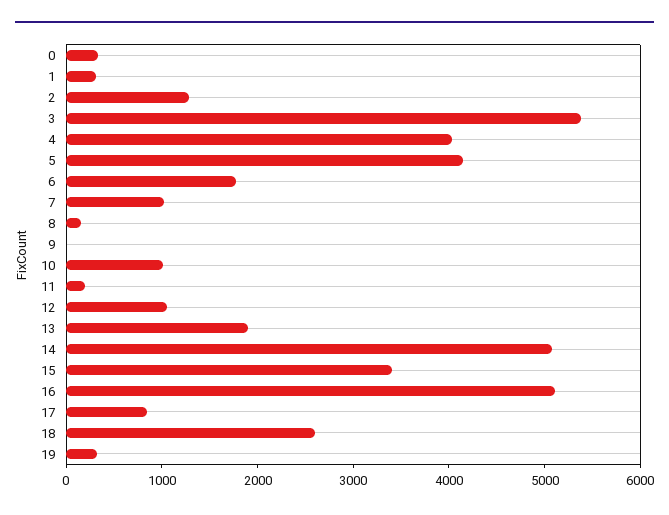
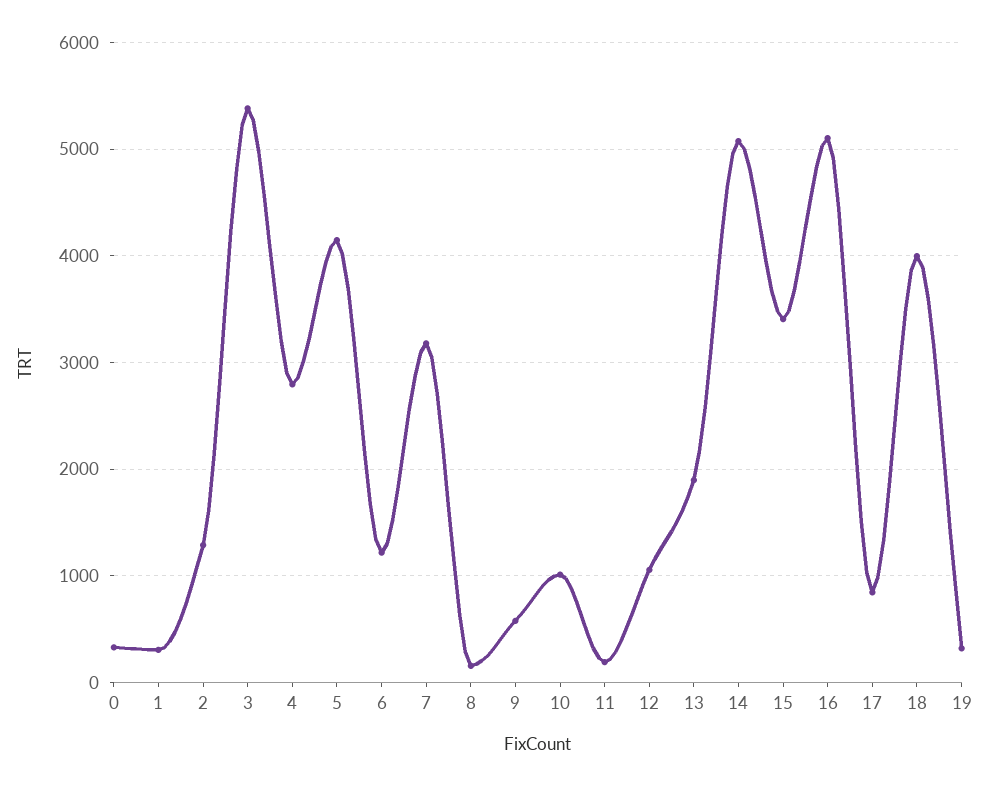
  {
    "0": 300,
    "1": 300,
    "2": 1300,
    "3": 5400,
-   "4": 4000,
+   "4": 2800,
    "5": 4100,
-   "6": 1800,
+   "6": 1200,
-   "7": 1000,
+   "7": 3200,
    "8": 200,
-   "9": 0,
+   "9": 600,
    "10": 1000,
    "11": 200,
    "12": 1100,
    "13": 1900,
    "14": 5100,
    "15": 3400,
    "16": 5100,
    "17": 800,
-   "18": 2600,
+   "18": 4000,
    "19": 300
  }

